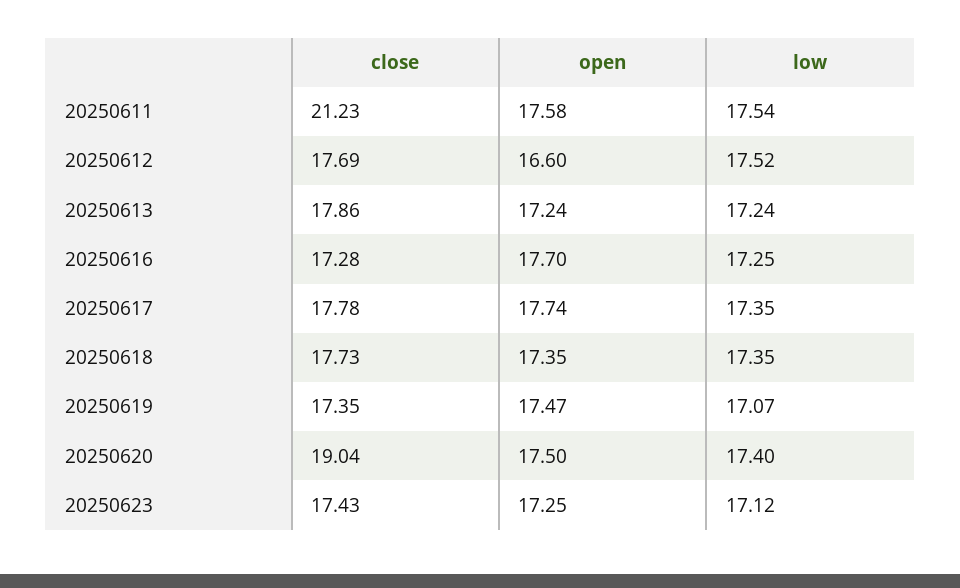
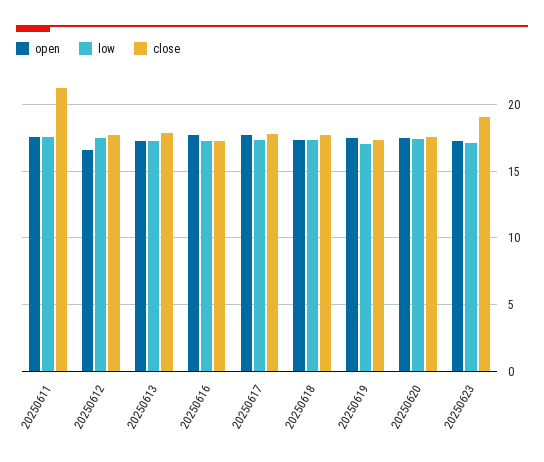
  {
    "close": {
      "20250611": 21.23,
      "20250612": 17.69,
      "20250613": 17.86,
      "20250616": 17.28,
      "20250617": 17.78,
      "20250618": 17.73,
      "20250619": 17.35,
-     "20250620": 19.04,
+     "20250620": 17.5,
-     "20250623": 17.43
+     "20250623": 19
    },
    "open": {
      "20250611": 17.58,
      "20250612": 16.6,
      "20250613": 17.24,
      "20250616": 17.7,
      "20250617": 17.74,
      "20250618": 17.35,
      "20250619": 17.47,
      "20250620": 17.5,
      "20250623": 17.25
    },
    "low": {
      "20250611": 17.54,
      "20250612": 17.52,
      "20250613": 17.24,
      "20250616": 17.25,
      "20250617": 17.35,
      "20250618": 17.35,
      "20250619": 17.07,
      "20250620": 17.4,
      "20250623": 17.12
    }
  }

